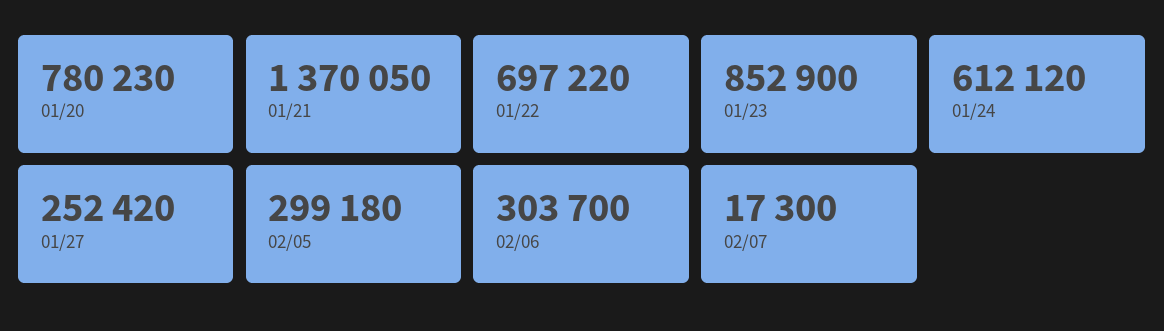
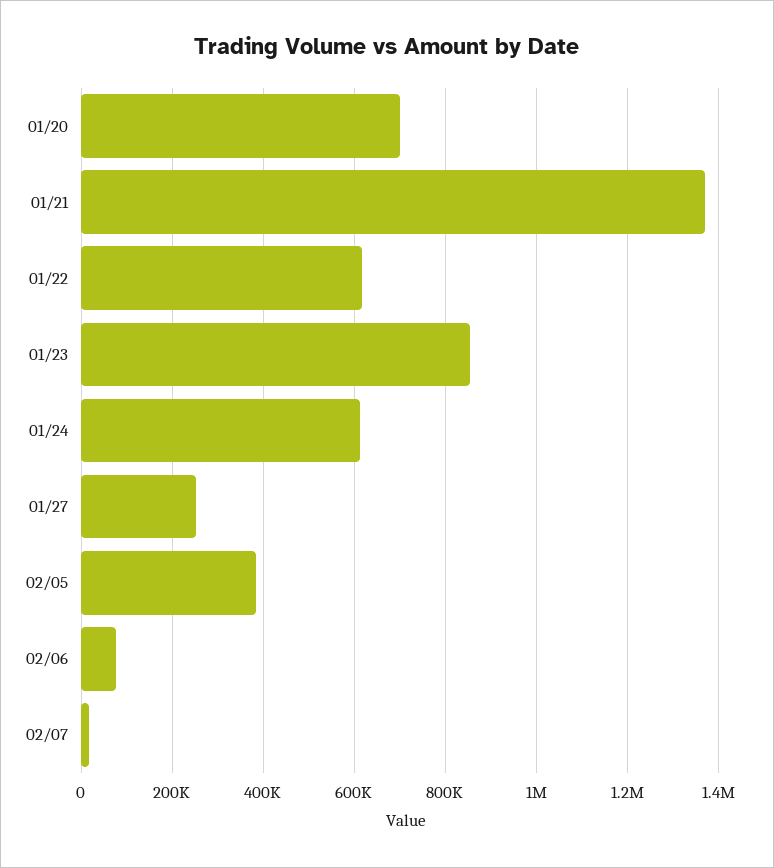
  {
-   "01/20": 780230,
+   "01/20": 700000,
    "01/21": 1370050,
-   "01/22": 697220,
+   "01/22": 620000,
    "01/23": 852900,
    "01/24": 612120,
    "01/27": 252420,
-   "02/05": 299180,
+   "02/05": 380000,
-   "02/06": 303700,
+   "02/06": 80000,
    "02/07": 17300
  }

